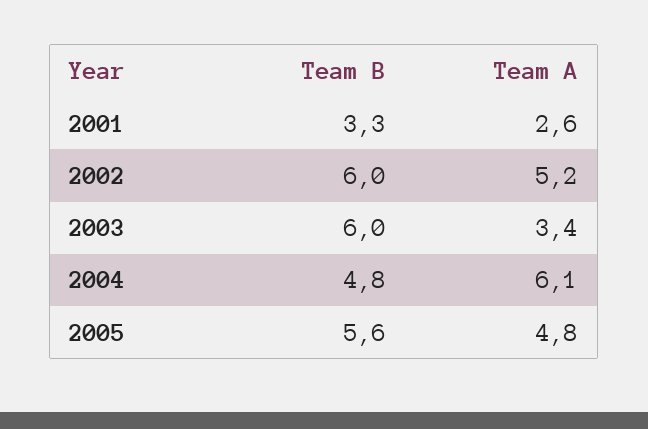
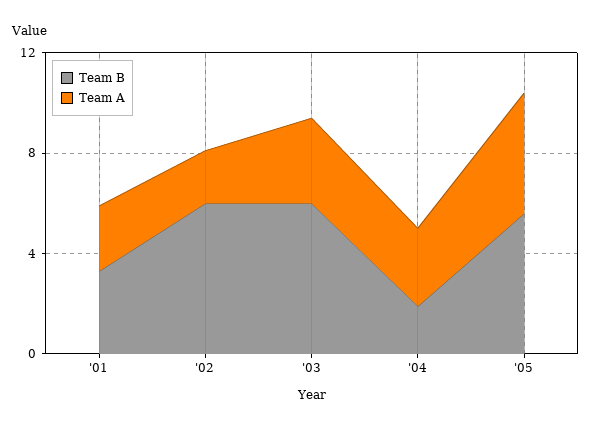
  {
    "Team B": {
      "2001": 3.3,
      "2002": 6,
      "2003": 6,
-     "2004": 4.8,
+     "2004": 2,
      "2005": 5.6
    },
    "Team A": {
      "2001": 2.6,
-     "2002": 5.2,
+     "2002": 2,
      "2003": 3.4,
-     "2004": 6.1,
+     "2004": 3,
      "2005": 4.8
    }
  }

